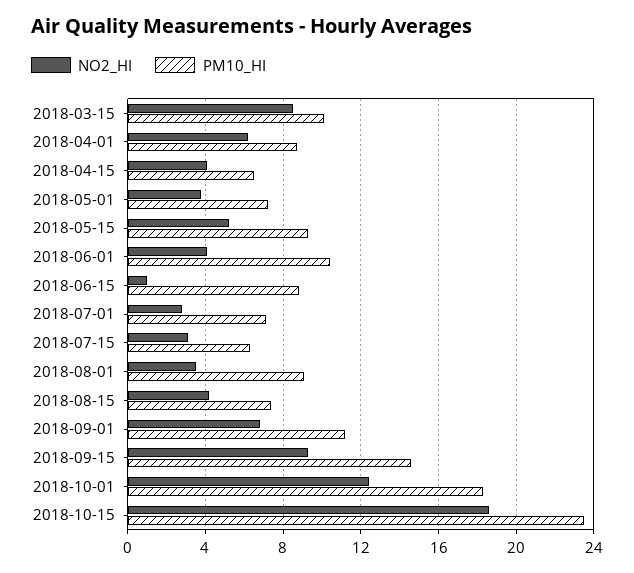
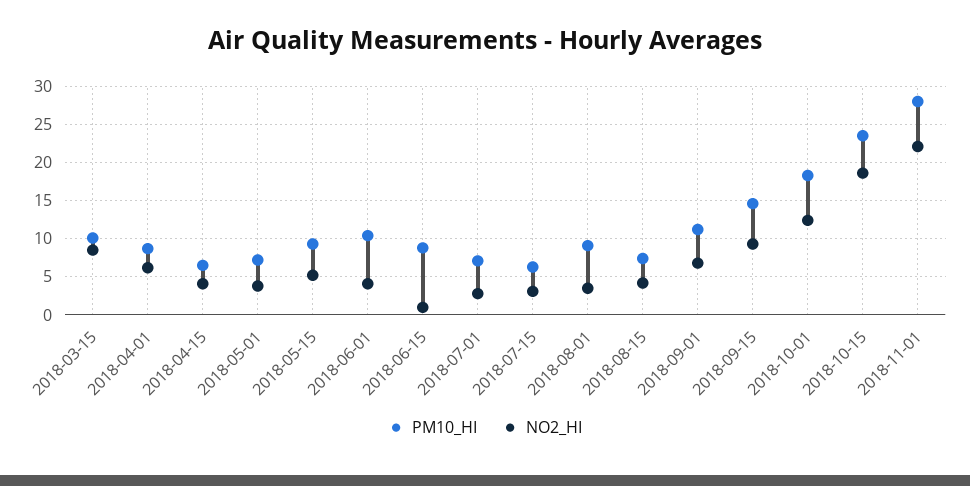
  {
    "NO2_HI": {
      "2018-03-15": 8.5,
      "2018-04-01": 6,
      "2018-04-15": 4,
      "2018-05-01": 4,
      "2018-05-15": 5,
      "2018-06-01": 4,
      "2018-06-15": 1,
      "2018-07-01": 3,
      "2018-07-15": 3,
      "2018-08-01": 3.5,
      "2018-08-15": 4,
      "2018-09-01": 7,
      "2018-09-15": 9.5,
      "2018-10-01": 12.5,
-     "2018-10-15": 18.5
+     "2018-10-15": 18.5,
+     "2018-11-01": 22
    },
    "PM10_HI": {
      "2018-03-15": 10,
      "2018-04-01": 8.5,
      "2018-04-15": 6.5,
      "2018-05-01": 7,
      "2018-05-15": 9.5,
      "2018-06-01": 10.5,
      "2018-06-15": 9,
      "2018-07-01": 7,
      "2018-07-15": 6.5,
      "2018-08-01": 9,
      "2018-08-15": 7.5,
      "2018-09-01": 11,
      "2018-09-15": 14.5,
      "2018-10-01": 18.5,
-     "2018-10-15": 23.5
+     "2018-10-15": 23.5,
+     "2018-11-01": 28
    }
  }

